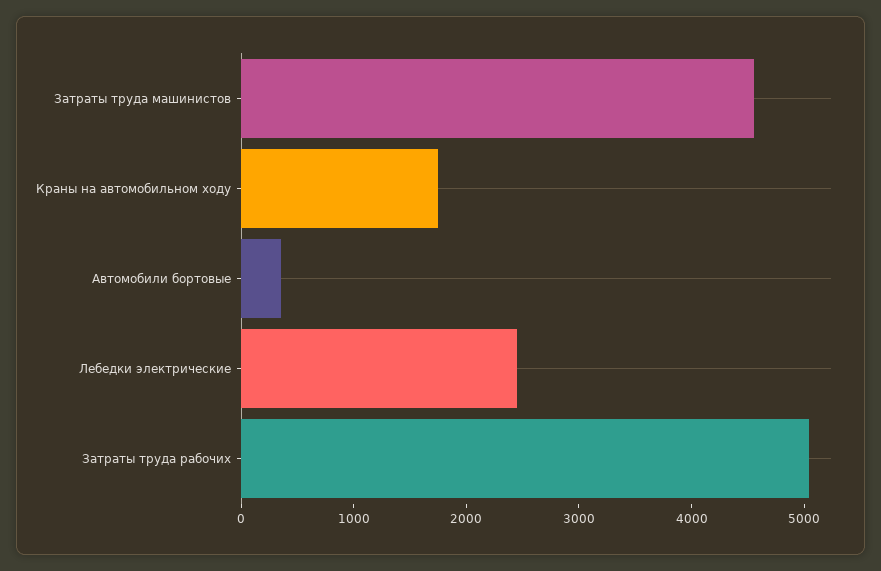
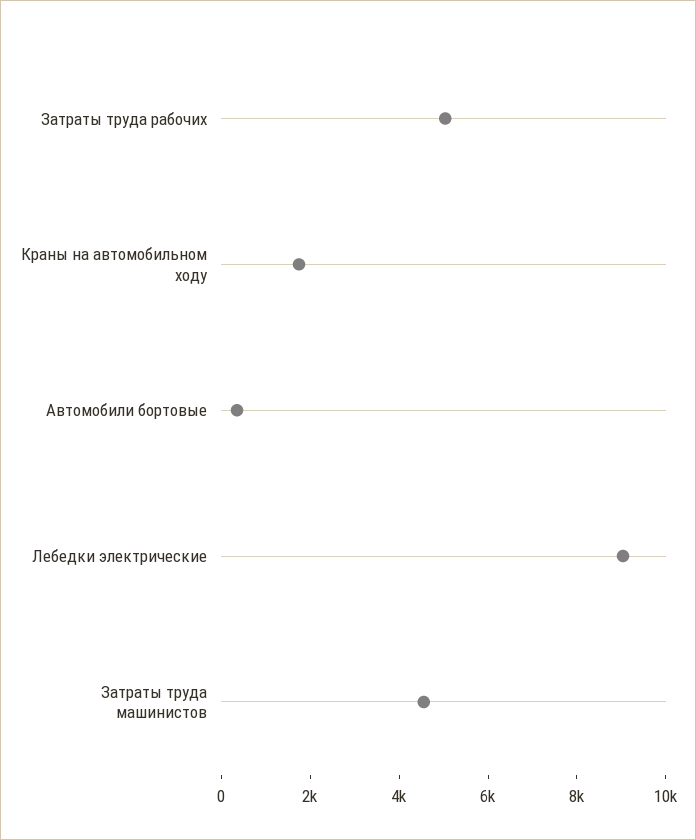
  {
    "Затраты труда машинистов": 4600,
    "Краны на автомобильном ходу": 1800,
    "Автомобили бортовые": 400,
-   "Лебедки электрические": 2400,
+   "Лебедки электрические": 9000,
    "Затраты труда рабочих": 5000
  }

